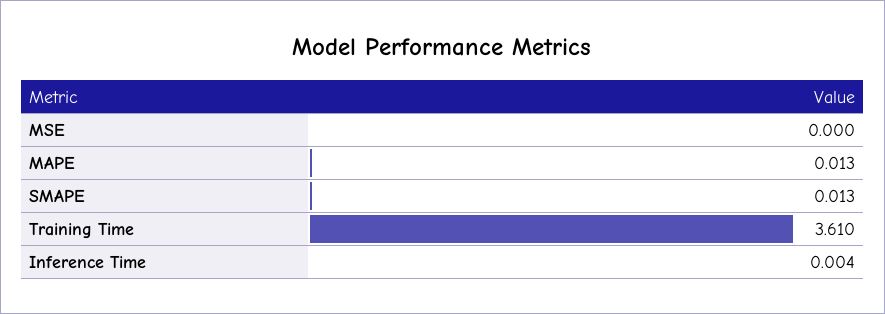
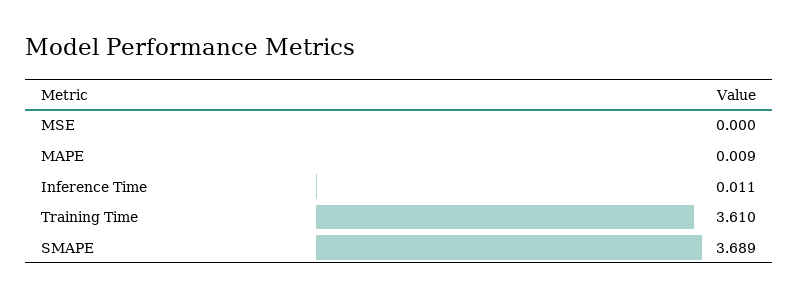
  {
    "MSE": 0,
-   "MAPE": 0.013,
+   "MAPE": 0.009,
-   "SMAPE": 0.013,
+   "SMAPE": 3.689,
    "Training Time": 3.61,
-   "Inference Time": 0.004
+   "Inference Time": 0.011
  }

